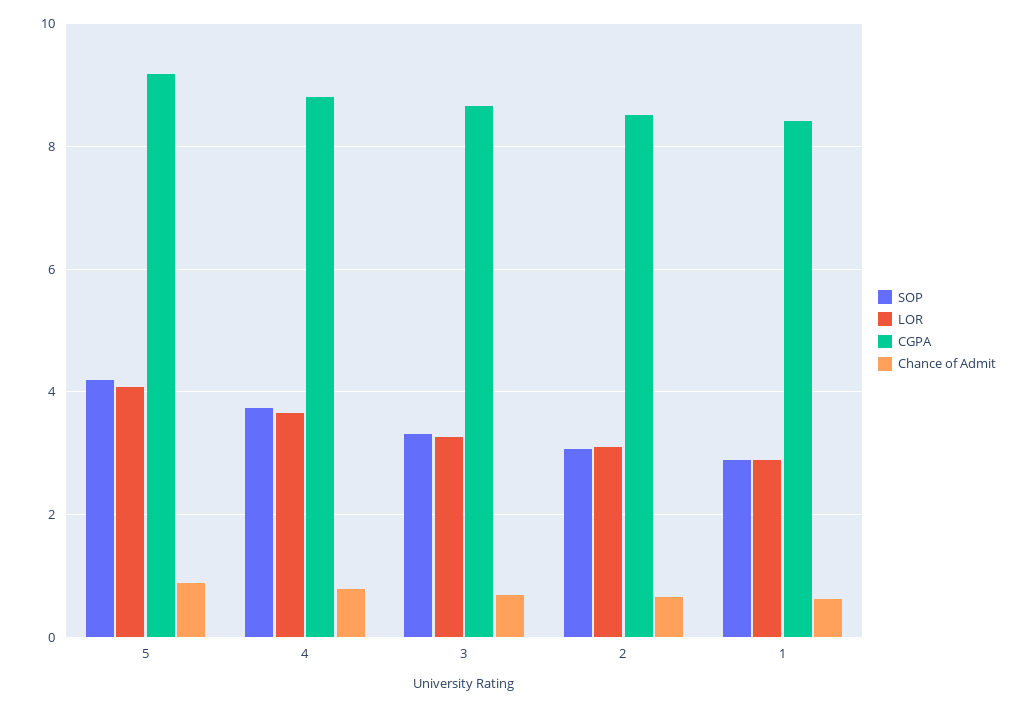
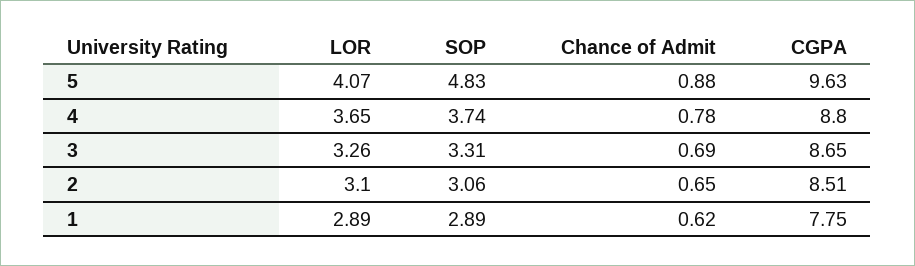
  {
    "SOP": {
-     "5": 4.2,
+     "5": 4.83,
      "4": 3.74,
      "3": 3.31,
      "2": 3.06,
      "1": 2.89
    },
    "LOR": {
      "5": 4.07,
      "4": 3.65,
      "3": 3.26,
      "2": 3.1,
      "1": 2.89
    },
    "CGPA": {
-     "5": 9.2,
+     "5": 9.63,
      "4": 8.8,
      "3": 8.65,
      "2": 8.51,
-     "1": 8.4
+     "1": 7.75
    },
    "Chance of Admit": {
      "5": 0.88,
      "4": 0.78,
      "3": 0.69,
      "2": 0.65,
      "1": 0.62
    }
  }

